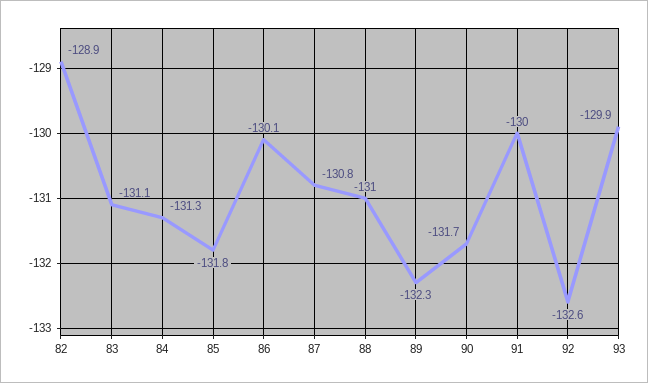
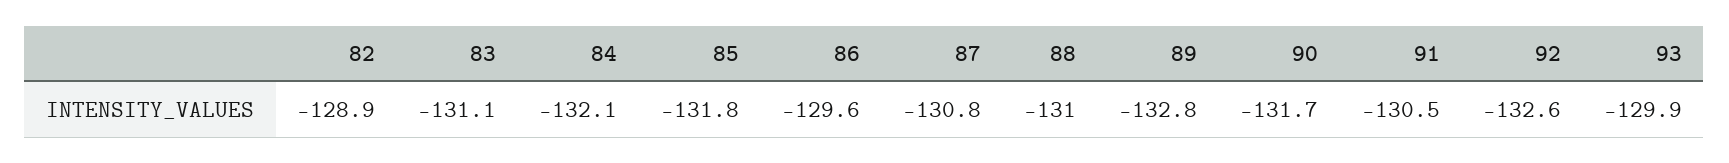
  {
    "82": -128.9,
    "83": -131.1,
-   "84": -131.3,
+   "84": -132.1,
    "85": -131.8,
-   "86": -130.1,
+   "86": -129.6,
    "87": -130.8,
    "88": -131,
-   "89": -132.3,
+   "89": -132.8,
    "90": -131.7,
-   "91": -130,
+   "91": -130.5,
    "92": -132.6,
    "93": -129.9
  }

